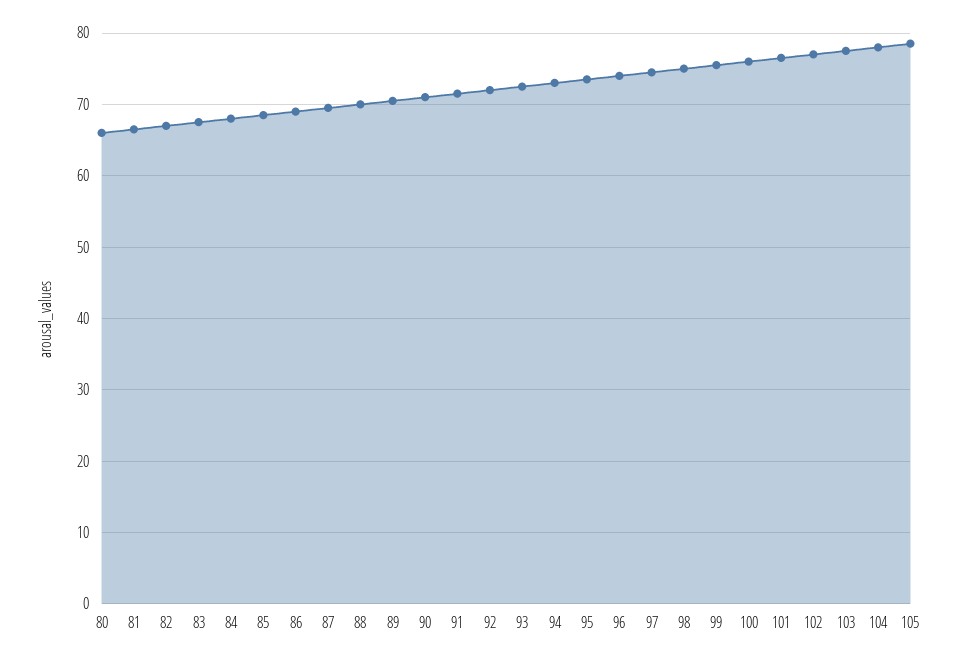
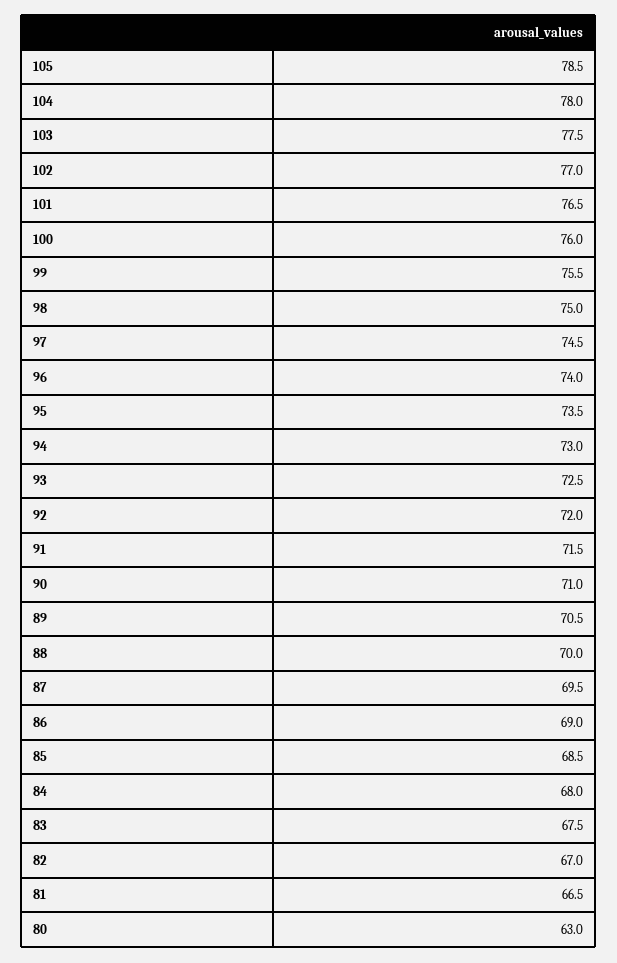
  {
-   "80": 66,
+   "80": 63,
    "81": 66.5,
    "82": 67,
    "83": 67.5,
    "84": 68,
    "85": 68.5,
    "86": 69,
    "87": 69.5,
    "88": 70,
    "89": 70.5,
    "90": 71,
    "91": 71.5,
    "92": 72,
    "93": 72.5,
    "94": 73,
    "95": 73.5,
    "96": 74,
    "97": 74.5,
    "98": 75,
    "99": 75.5,
    "100": 76,
    "101": 76.5,
    "102": 77,
    "103": 77.5,
    "104": 78,
    "105": 78.5
  }

